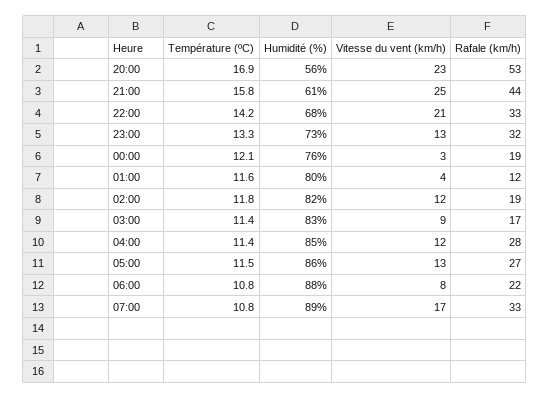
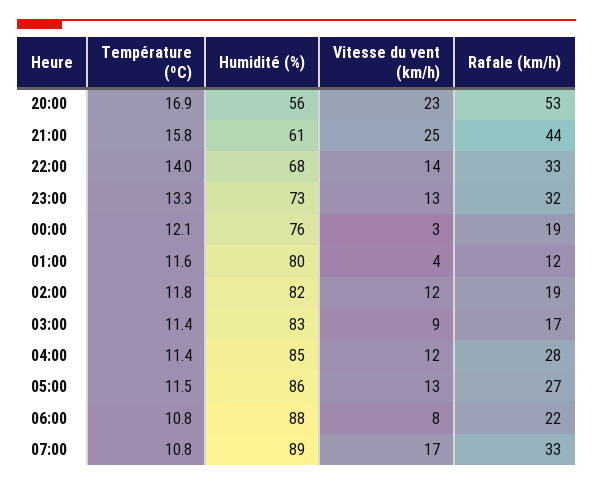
  {
    "Température (ºC)": {
      "20:00": 16.9,
      "21:00": 15.8,
-     "22:00": 14.2,
+     "22:00": 14,
      "23:00": 13.3,
      "00:00": 12.1,
      "01:00": 11.6,
      "02:00": 11.8,
      "03:00": 11.4,
      "04:00": 11.4,
      "05:00": 11.5,
      "06:00": 10.8,
      "07:00": 10.8
    },
    "Humidité (%)": {
      "20:00": 56,
      "21:00": 61,
      "22:00": 68,
      "23:00": 73,
      "00:00": 76,
      "01:00": 80,
      "02:00": 82,
      "03:00": 83,
      "04:00": 85,
      "05:00": 86,
      "06:00": 88,
      "07:00": 89
    },
    "Vitesse du vent (km/h)": {
      "20:00": 23,
      "21:00": 25,
-     "22:00": 21,
+     "22:00": 14,
      "23:00": 13,
      "00:00": 3,
      "01:00": 4,
      "02:00": 12,
      "03:00": 9,
      "04:00": 12,
      "05:00": 13,
      "06:00": 8,
      "07:00": 17
    },
    "Rafale (km/h)": {
      "20:00": 53,
      "21:00": 44,
      "22:00": 33,
      "23:00": 32,
      "00:00": 19,
      "01:00": 12,
      "02:00": 19,
      "03:00": 17,
      "04:00": 28,
      "05:00": 27,
      "06:00": 22,
      "07:00": 33
    }
  }

